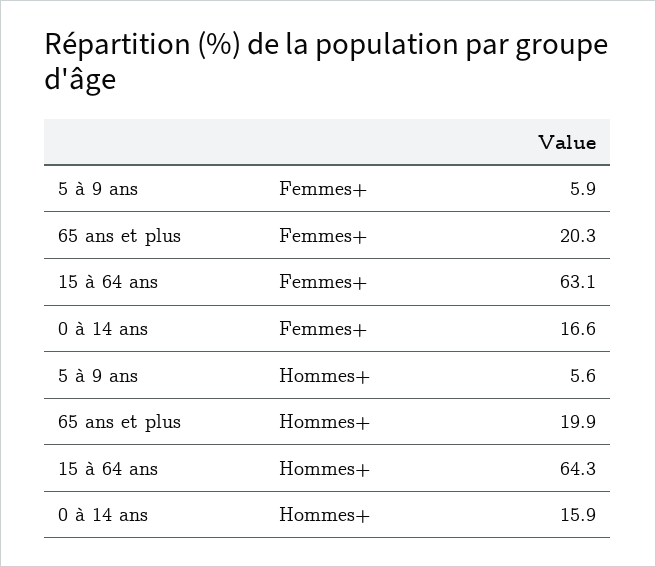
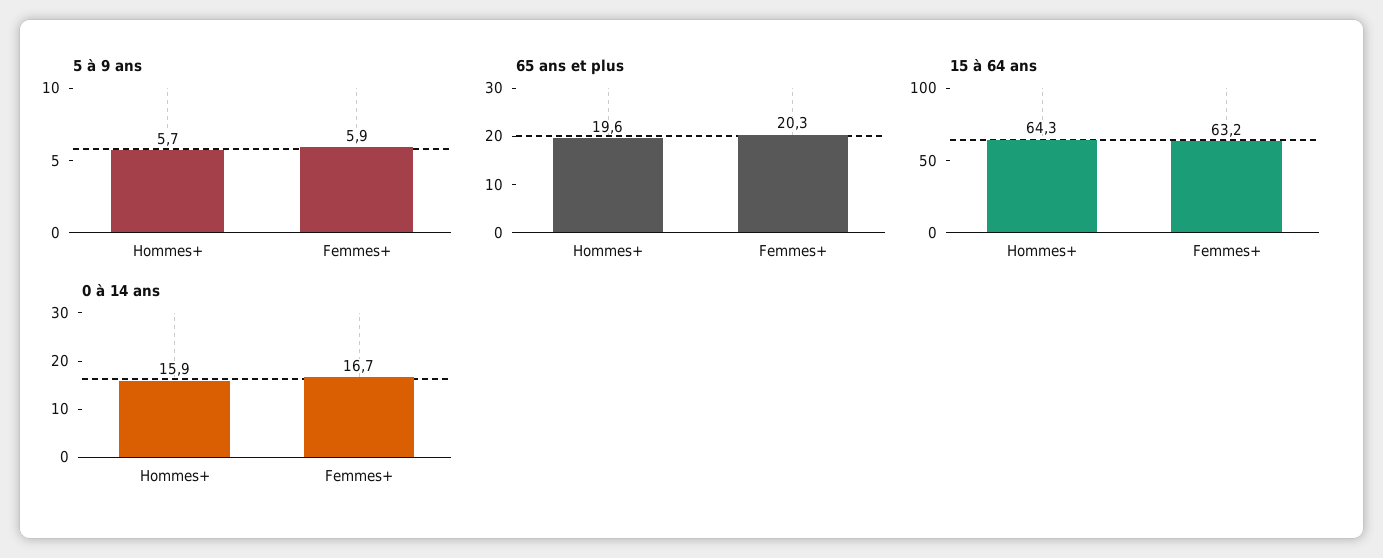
  {
    "5 à 9 ans": {
      "Femmes+": 5.9,
-     "Hommes+": 5.6
+     "Hommes+": 5.7
    },
    "65 ans et plus": {
      "Femmes+": 20.3,
-     "Hommes+": 19.9
+     "Hommes+": 19.6
    },
    "15 à 64 ans": {
-     "Femmes+": 63.1,
+     "Femmes+": 63.2,
      "Hommes+": 64.3
    },
    "0 à 14 ans": {
-     "Femmes+": 16.6,
+     "Femmes+": 16.7,
      "Hommes+": 15.9
    }
  }

